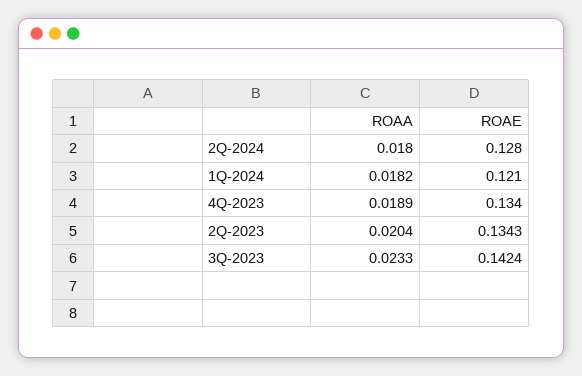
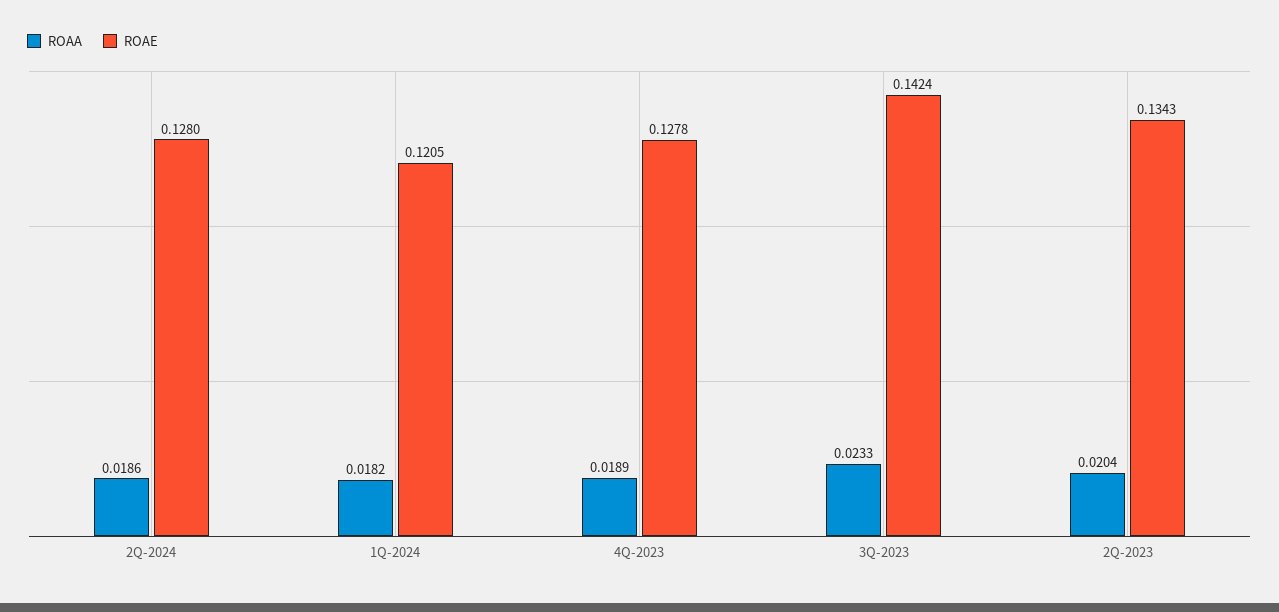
  {
    "ROAA": {
-     "2Q-2024": 0.018,
+     "2Q-2024": 0.0186,
      "1Q-2024": 0.0182,
      "4Q-2023": 0.0189,
      "2Q-2023": 0.0204,
      "3Q-2023": 0.0233
    },
    "ROAE": {
      "2Q-2024": 0.128,
-     "1Q-2024": 0.121,
+     "1Q-2024": 0.1205,
-     "4Q-2023": 0.134,
+     "4Q-2023": 0.1278,
      "2Q-2023": 0.1343,
      "3Q-2023": 0.1424
    }
  }

